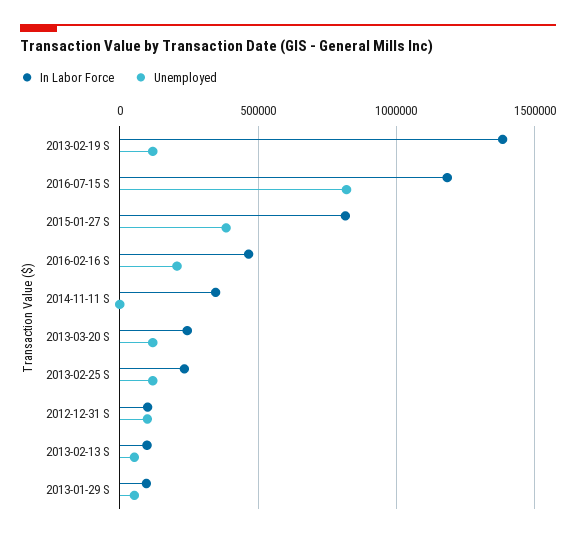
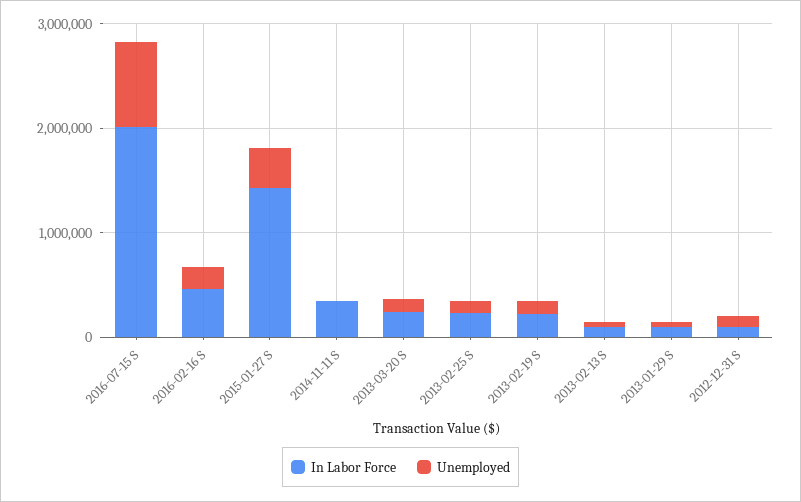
  {
    "In Labor Force": {
-     "2013-02-19 S": 1400000,
+     "2013-02-19 S": 200000,
-     "2016-07-15 S": 1200000,
+     "2016-07-15 S": 2000000,
-     "2015-01-27 S": 800000,
+     "2015-01-27 S": 1400000,
      "2016-02-16 S": 450000,
      "2014-11-11 S": 350000,
      "2013-03-20 S": 250000,
      "2013-02-25 S": 250000,
      "2012-12-31 S": 100000,
      "2013-02-13 S": 100000,
      "2013-01-29 S": 100000
    },
    "Unemployed": {
      "2013-02-19 S": 100000,
      "2016-07-15 S": 800000,
      "2015-01-27 S": 400000,
      "2016-02-16 S": 200000,
      "2014-11-11 S": 0,
      "2013-03-20 S": 100000,
      "2013-02-25 S": 100000,
      "2012-12-31 S": 100000,
      "2013-02-13 S": 50000,
      "2013-01-29 S": 50000
    }
  }

